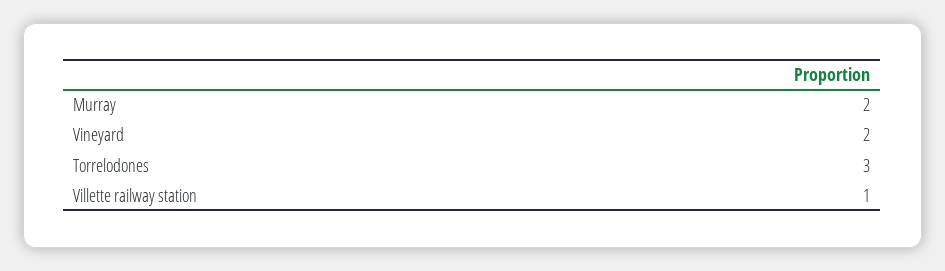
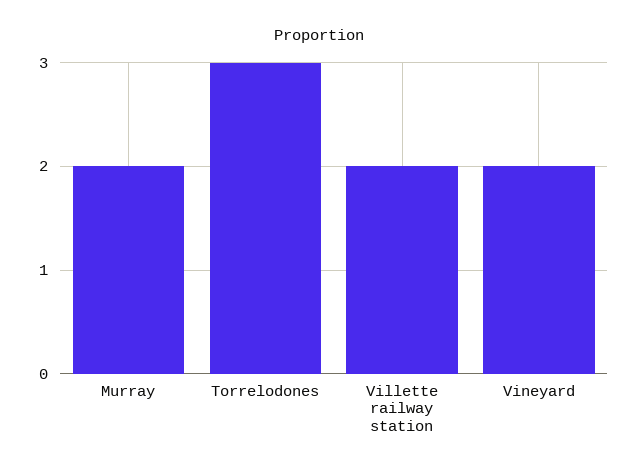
  {
    "Murray": 2,
    "Vineyard": 2,
    "Torrelodones": 3,
-   "Villette railway station": 1
+   "Villette railway station": 2
  }

